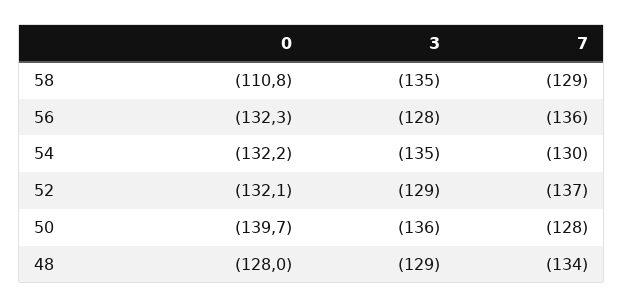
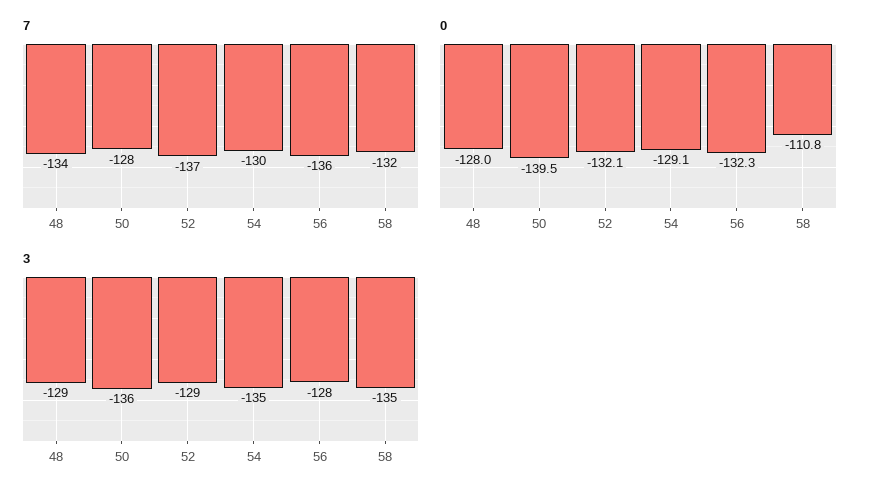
  {
    "0": {
      "58": -110.8,
      "56": -132.3,
-     "54": -132.2,
+     "54": -129.1,
      "52": -132.1,
-     "50": -139.7,
+     "50": -139.5,
      "48": -128
    },
    "3": {
      "58": -135,
      "56": -128,
      "54": -135,
      "52": -129,
      "50": -136,
      "48": -129
    },
    "7": {
-     "58": -129,
+     "58": -132,
      "56": -136,
      "54": -130,
      "52": -137,
      "50": -128,
      "48": -134
    }
  }

